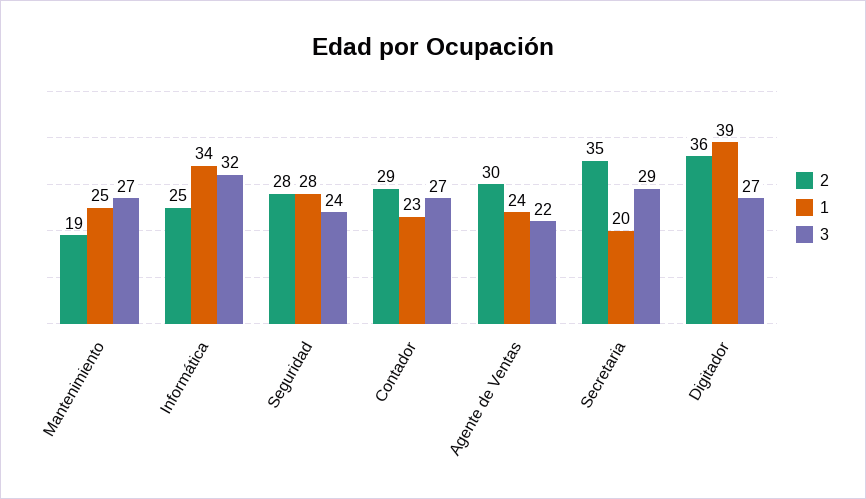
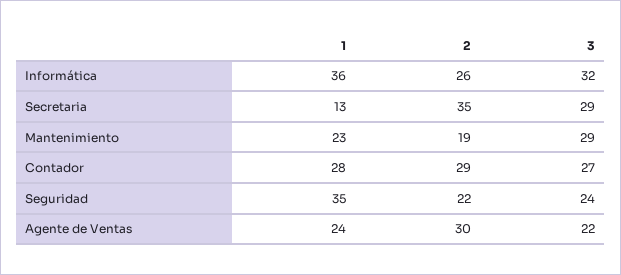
  {
    "2": {
      "Mantenimiento": 19,
-     "Informática": 25,
+     "Informática": 26,
-     "Seguridad": 28,
+     "Seguridad": 22,
      "Contador": 29,
      "Agente de Ventas": 30,
-     "Secretaria": 35,
+     "Secretaria": 35
-     "Digitador": 36
    },
    "1": {
-     "Mantenimiento": 25,
+     "Mantenimiento": 23,
-     "Informática": 34,
+     "Informática": 36,
-     "Seguridad": 28,
+     "Seguridad": 35,
-     "Contador": 23,
+     "Contador": 28,
      "Agente de Ventas": 24,
-     "Secretaria": 20,
+     "Secretaria": 13
-     "Digitador": 39
    },
    "3": {
-     "Mantenimiento": 27,
+     "Mantenimiento": 29,
      "Informática": 32,
      "Seguridad": 24,
      "Contador": 27,
      "Agente de Ventas": 22,
-     "Secretaria": 29,
+     "Secretaria": 29
-     "Digitador": 27
    }
  }

